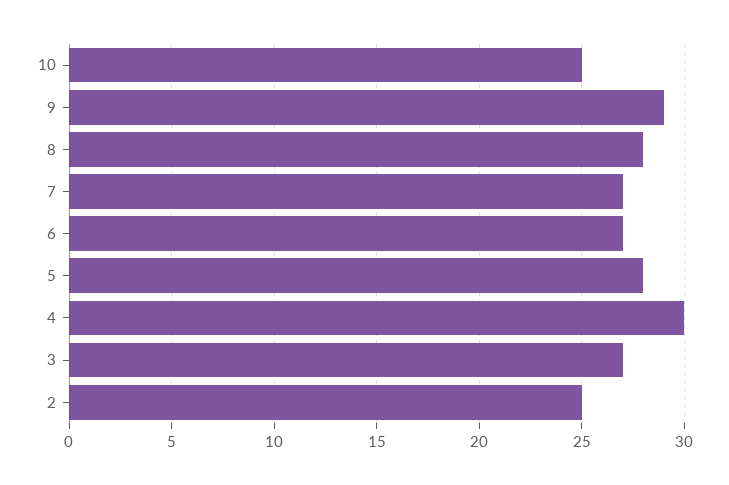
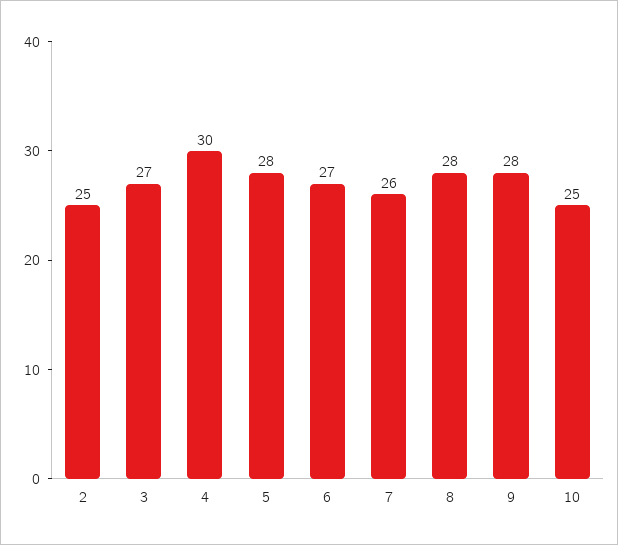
  {
    "10": 25,
-   "9": 29,
+   "9": 28,
    "8": 28,
-   "7": 27,
+   "7": 26,
    "6": 27,
    "5": 28,
    "4": 30,
    "3": 27,
    "2": 25
  }

